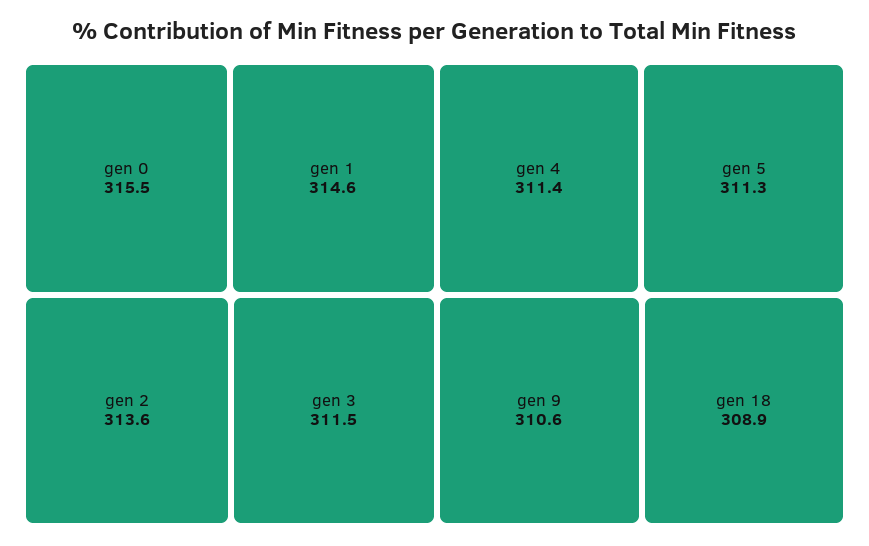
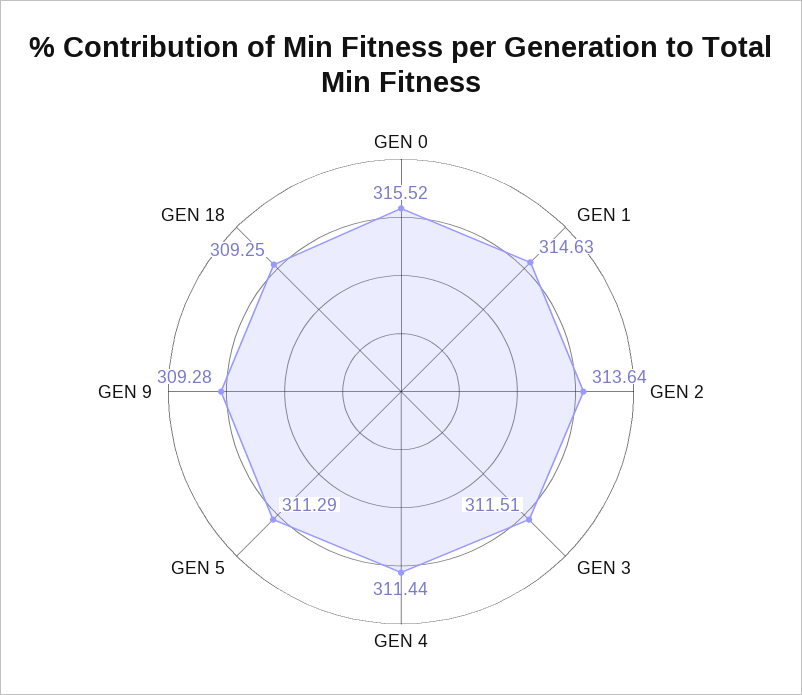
  {
    "gen 0": 315.52,
    "gen 1": 314.63,
    "gen 2": 313.64,
    "gen 3": 311.51,
    "gen 4": 311.44,
    "gen 5": 311.29,
-   "gen 9": 310.6,
+   "gen 9": 309.28,
-   "gen 18": 308.9
+   "gen 18": 309.25
  }

